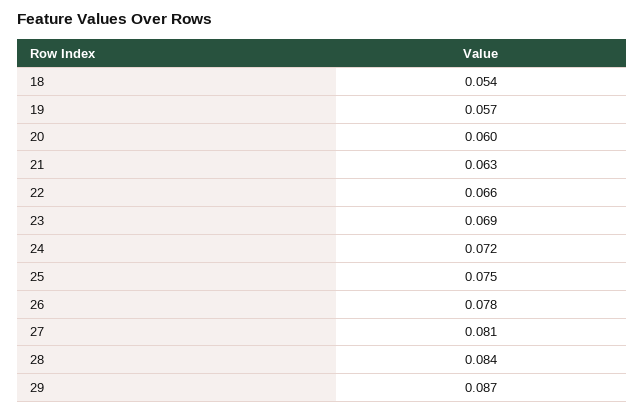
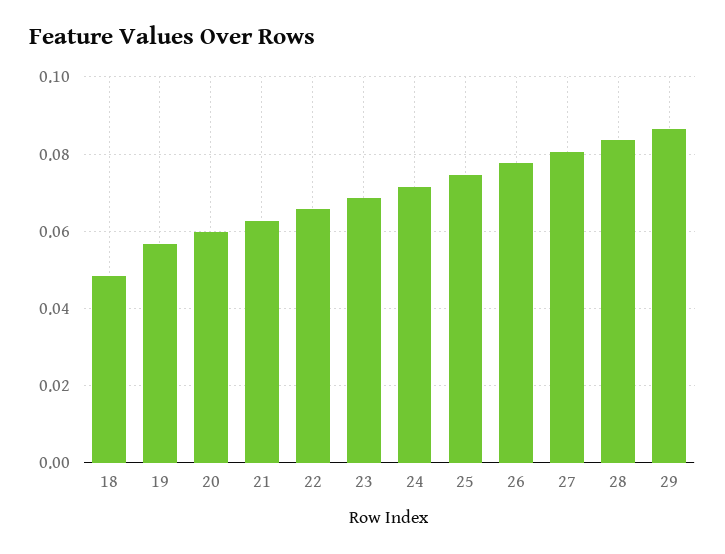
  {
-   "18": 0.054,
+   "18": 0.048,
    "19": 0.057,
    "20": 0.06,
    "21": 0.063,
    "22": 0.066,
    "23": 0.069,
    "24": 0.072,
    "25": 0.075,
    "26": 0.078,
    "27": 0.081,
    "28": 0.084,
    "29": 0.087
  }

